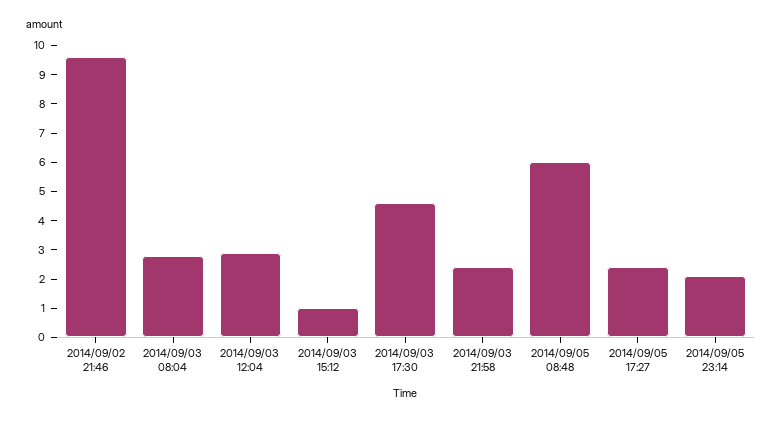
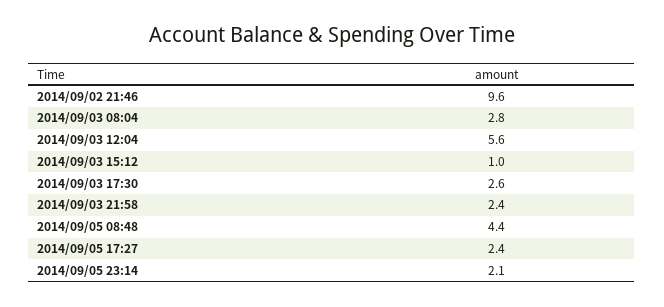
  {
    "2014/09/02 21:46": 9.6,
    "2014/09/03 08:04": 2.8,
-   "2014/09/03 12:04": 3,
+   "2014/09/03 12:04": 5.6,
    "2014/09/03 15:12": 1,
-   "2014/09/03 17:30": 4.5,
+   "2014/09/03 17:30": 2.6,
    "2014/09/03 21:58": 2.4,
-   "2014/09/05 08:48": 6,
+   "2014/09/05 08:48": 4.4,
    "2014/09/05 17:27": 2.4,
    "2014/09/05 23:14": 2.1
  }

